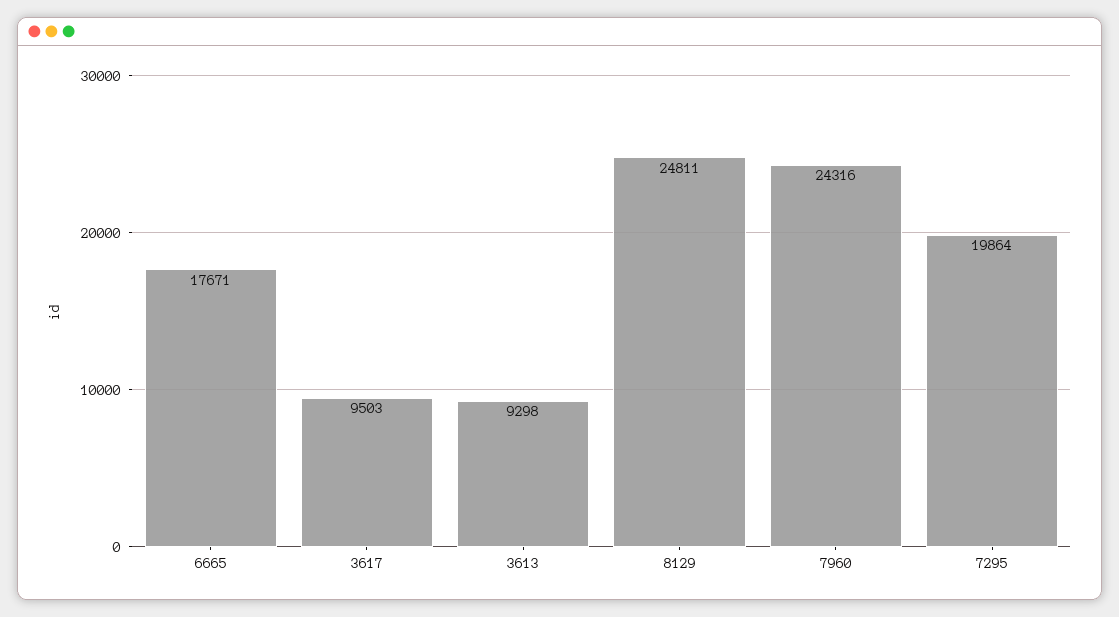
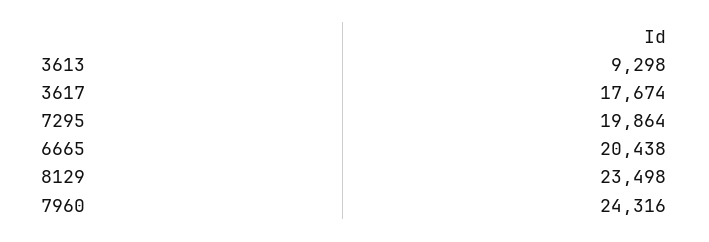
  {
-   "6665": 17671,
+   "6665": 20438,
-   "3617": 9503,
+   "3617": 17674,
    "3613": 9298,
-   "8129": 24811,
+   "8129": 23498,
    "7960": 24316,
    "7295": 19864
  }

